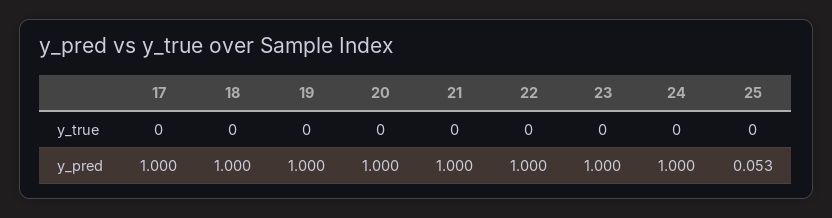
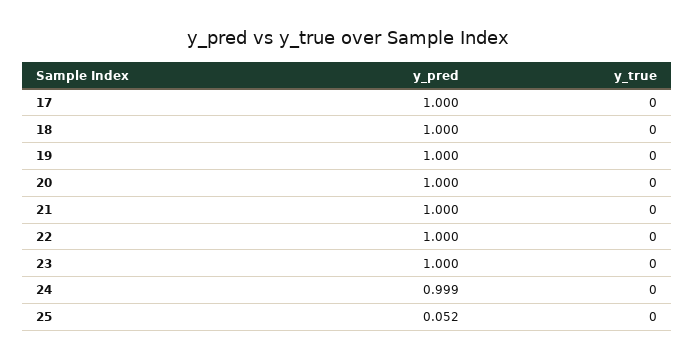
  {
    "17": {
      "y_true": 0,
      "y_pred": 1
    },
    "18": {
      "y_true": 0,
      "y_pred": 1
    },
    "19": {
      "y_true": 0,
      "y_pred": 1
    },
    "20": {
      "y_true": 0,
      "y_pred": 1
    },
    "21": {
      "y_true": 0,
      "y_pred": 1
    },
    "22": {
      "y_true": 0,
      "y_pred": 1
    },
    "23": {
      "y_true": 0,
      "y_pred": 1
    },
    "24": {
      "y_true": 0,
-     "y_pred": 1
+     "y_pred": 0.999
    },
    "25": {
      "y_true": 0,
-     "y_pred": 0.053
+     "y_pred": 0.052
    }
  }

